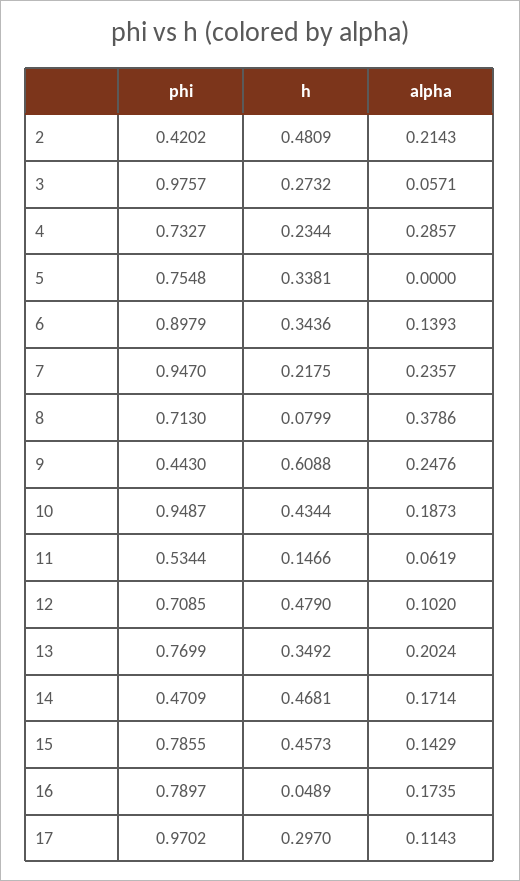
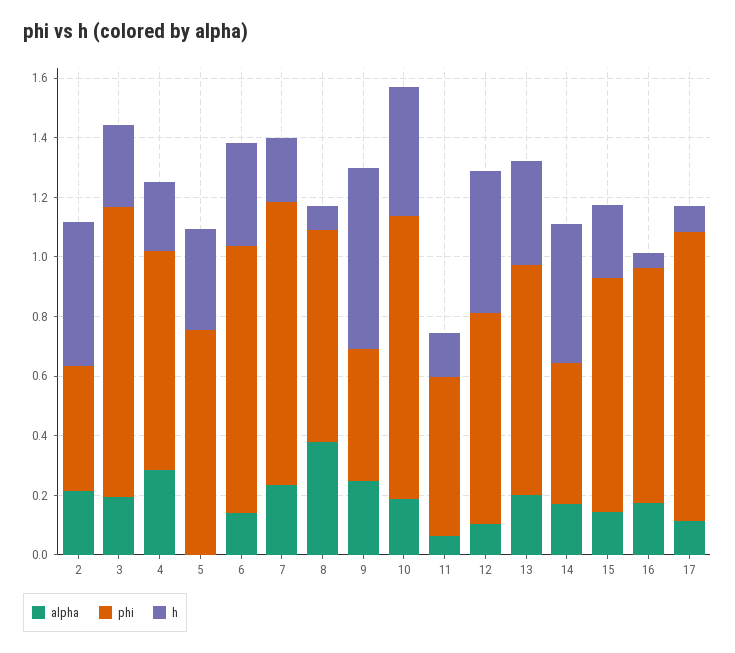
  {
    "phi": {
      "2": 0.4202,
      "3": 0.9757,
      "4": 0.7327,
      "5": 0.7548,
      "6": 0.8979,
      "7": 0.947,
      "8": 0.713,
      "9": 0.443,
      "10": 0.9487,
      "11": 0.5344,
      "12": 0.7085,
      "13": 0.7699,
      "14": 0.4709,
      "15": 0.7855,
      "16": 0.7897,
      "17": 0.9702
    },
    "h": {
      "2": 0.4809,
      "3": 0.2732,
      "4": 0.2344,
      "5": 0.3381,
      "6": 0.3436,
      "7": 0.2175,
      "8": 0.0799,
      "9": 0.6088,
      "10": 0.4344,
      "11": 0.1466,
      "12": 0.479,
      "13": 0.3492,
      "14": 0.4681,
-     "15": 0.4573,
+     "15": 0.25,
      "16": 0.0489,
-     "17": 0.297
+     "17": 0.1
    },
    "alpha": {
      "2": 0.2143,
-     "3": 0.0571,
+     "3": 0.2,
      "4": 0.2857,
      "5": 0,
      "6": 0.1393,
      "7": 0.2357,
      "8": 0.3786,
      "9": 0.2476,
      "10": 0.1873,
      "11": 0.0619,
      "12": 0.102,
      "13": 0.2024,
      "14": 0.1714,
      "15": 0.1429,
      "16": 0.1735,
      "17": 0.1143
    }
  }

